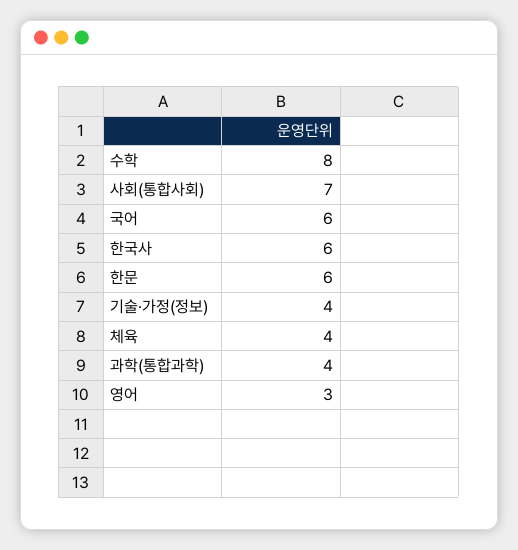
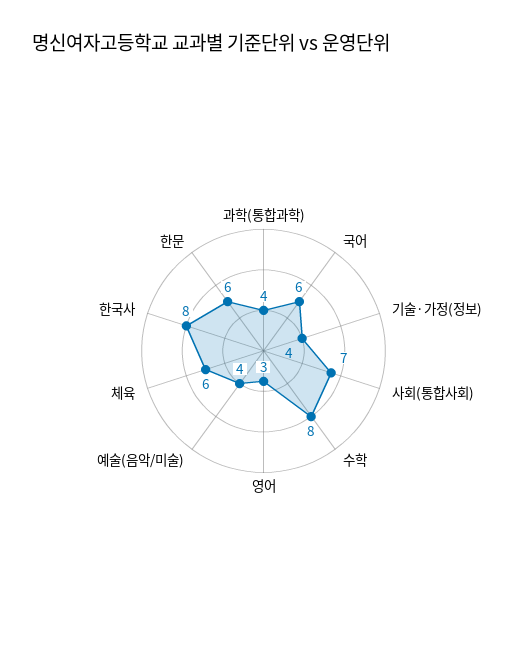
  {
    "수학": 8,
    "사회(통합사회)": 7,
    "국어": 6,
-   "한국사": 6,
+   "한국사": 8,
    "한문": 6,
    "기술·가정(정보)": 4,
-   "체육": 4,
+   "체육": 6,
    "과학(통합과학)": 4,
-   "영어": 3
+   "영어": 3,
+   "예술(음악/미술)": 4
  }

